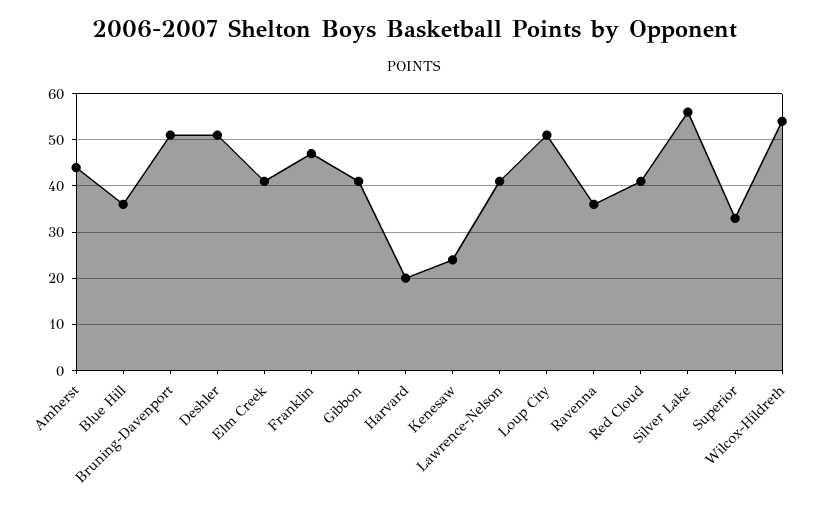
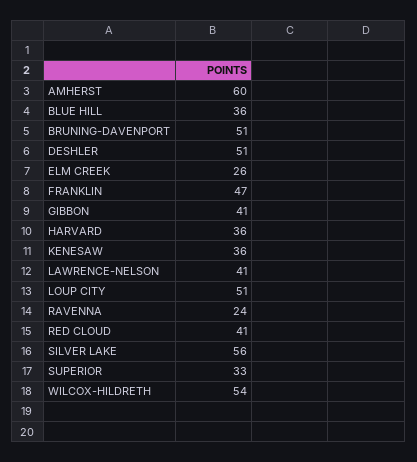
  {
-   "Amherst": 45,
+   "Amherst": 60,
    "Blue Hill": 36,
    "Bruning-Davenport": 51,
    "Deshler": 51,
-   "Elm Creek": 40,
+   "Elm Creek": 26,
    "Franklin": 47,
    "Gibbon": 41,
-   "Harvard": 20,
+   "Harvard": 36,
-   "Kenesaw": 25,
+   "Kenesaw": 36,
    "Lawrence-Nelson": 41,
    "Loup City": 51,
-   "Ravenna": 35,
+   "Ravenna": 24,
    "Red Cloud": 41,
    "Silver Lake": 56,
    "Superior": 33,
    "Wilcox-Hildreth": 54
  }

